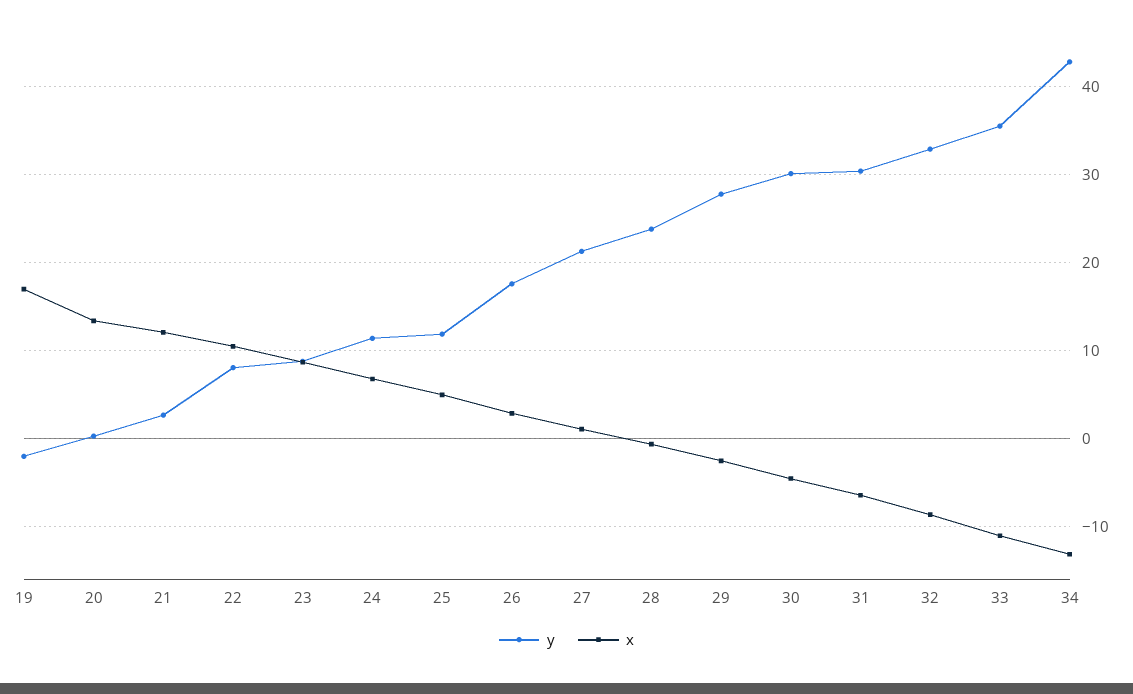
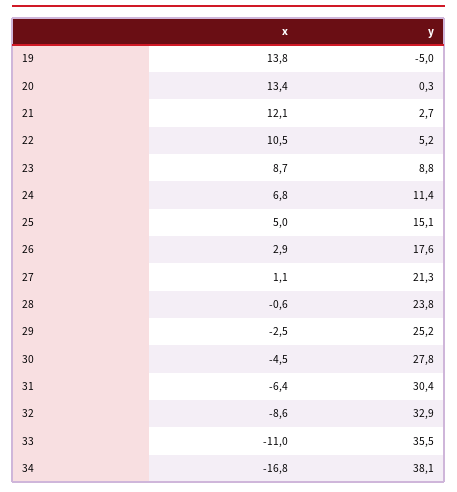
  {
    "y": {
-     "19": -2,
+     "19": -5,
      "20": 0.3,
      "21": 2.7,
-     "22": 8,
+     "22": 5.2,
      "23": 8.8,
      "24": 11.4,
-     "25": 12,
+     "25": 15.1,
      "26": 17.6,
      "27": 21.3,
      "28": 23.8,
-     "29": 28,
+     "29": 25.2,
-     "30": 30,
+     "30": 27.8,
      "31": 30.4,
      "32": 32.9,
      "33": 35.5,
-     "34": 43
+     "34": 38.1
    },
    "x": {
-     "19": 17,
+     "19": 13.8,
      "20": 13.4,
      "21": 12.1,
      "22": 10.5,
      "23": 8.7,
      "24": 6.8,
      "25": 5,
      "26": 2.9,
      "27": 1.1,
      "28": -0.6,
      "29": -2.5,
      "30": -4.5,
      "31": -6.4,
      "32": -8.6,
      "33": -11,
-     "34": -13
+     "34": -16.8
    }
  }

